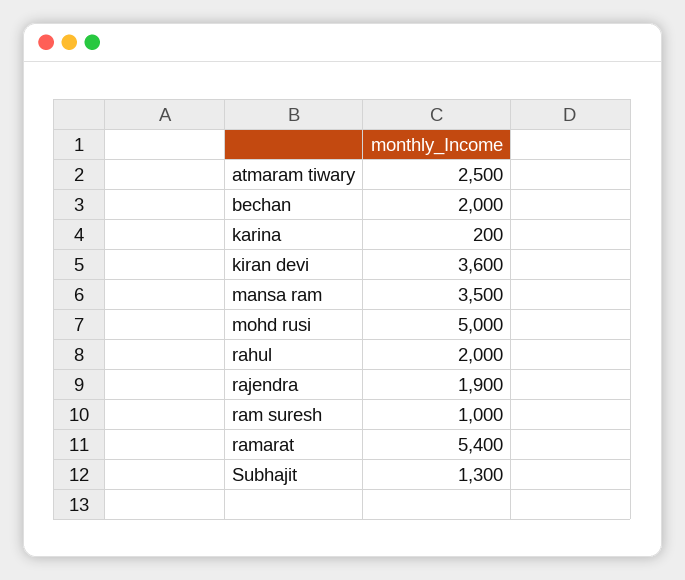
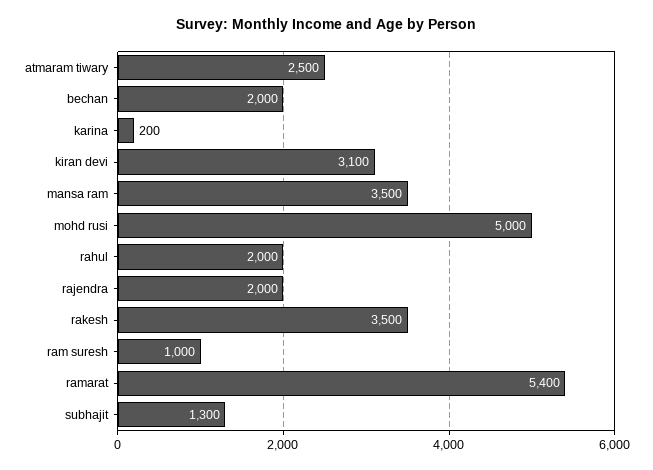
  {
    "atmaram tiwary": 2500,
    "bechan": 2000,
    "karina": 200,
-   "kiran devi": 3600,
+   "kiran devi": 3100,
    "mansa ram": 3500,
    "mohd rusi": 5000,
    "rahul": 2000,
-   "rajendra": 1900,
+   "rajendra": 2000,
    "ram suresh": 1000,
    "ramarat": 5400,
-   "Subhajit": 1300
+   "Subhajit": 1300,
+   "rakesh": 3500
  }

